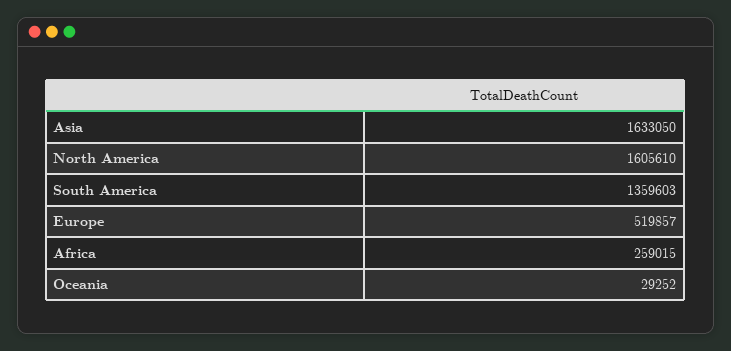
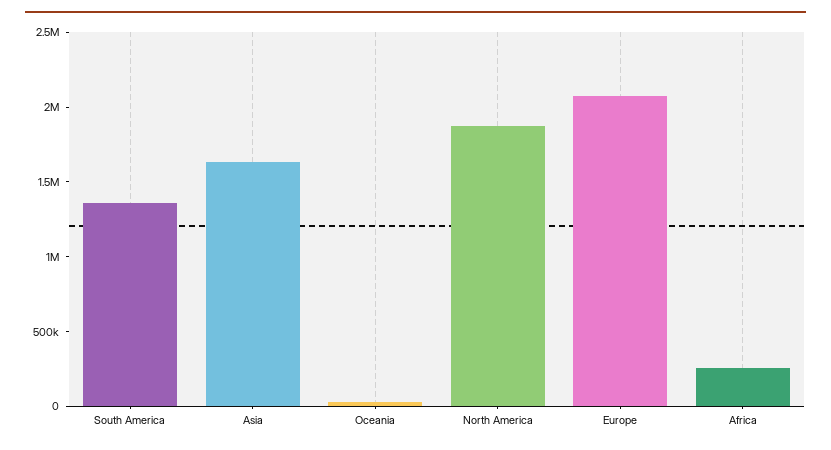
  {
    "Asia": 1633050,
-   "North America": 1605610,
+   "North America": 1900000,
    "South America": 1359603,
-   "Europe": 519857,
+   "Europe": 2100000,
    "Africa": 259015,
    "Oceania": 29252
  }

